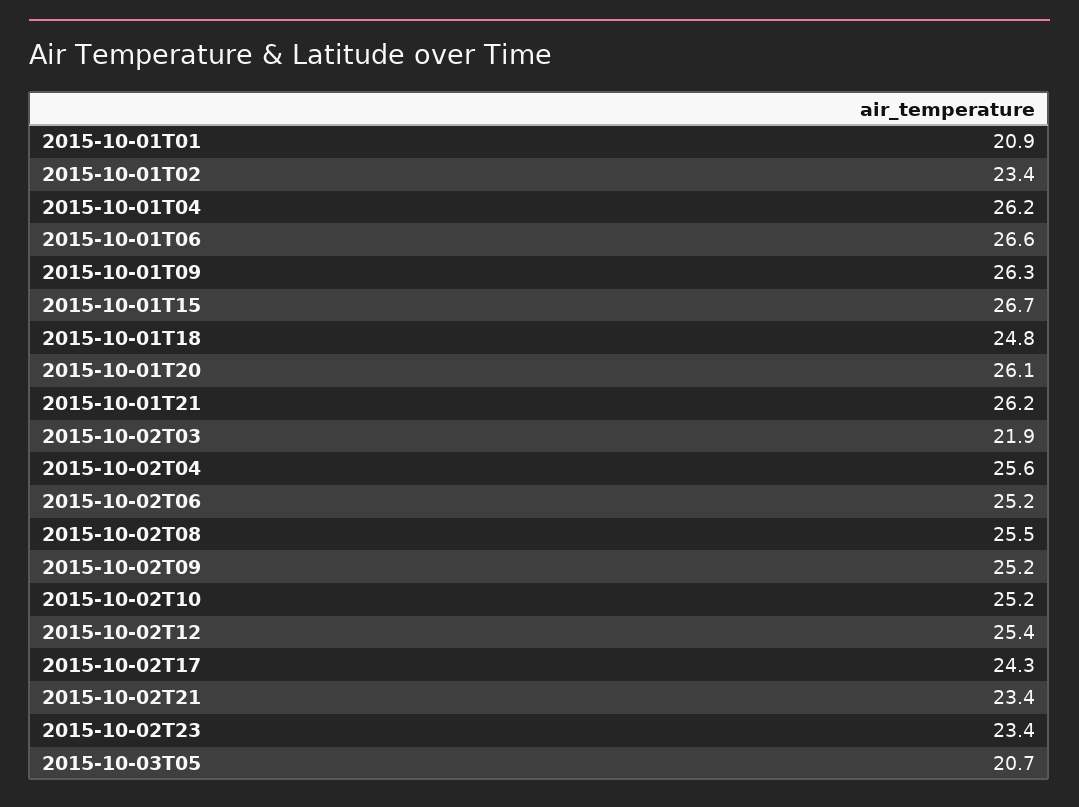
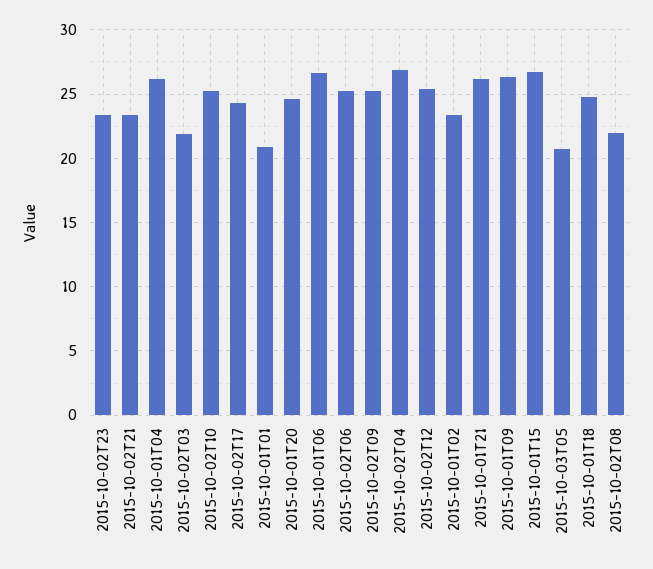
  {
    "2015-10-01T01": 20.9,
    "2015-10-01T02": 23.4,
    "2015-10-01T04": 26.2,
    "2015-10-01T06": 26.6,
    "2015-10-01T09": 26.3,
    "2015-10-01T15": 26.7,
    "2015-10-01T18": 24.8,
-   "2015-10-01T20": 26.1,
+   "2015-10-01T20": 24.5,
    "2015-10-01T21": 26.2,
    "2015-10-02T03": 21.9,
-   "2015-10-02T04": 25.6,
+   "2015-10-02T04": 27,
    "2015-10-02T06": 25.2,
-   "2015-10-02T08": 25.5,
+   "2015-10-02T08": 22,
    "2015-10-02T09": 25.2,
    "2015-10-02T10": 25.2,
    "2015-10-02T12": 25.4,
    "2015-10-02T17": 24.3,
    "2015-10-02T21": 23.4,
    "2015-10-02T23": 23.4,
    "2015-10-03T05": 20.7
  }

